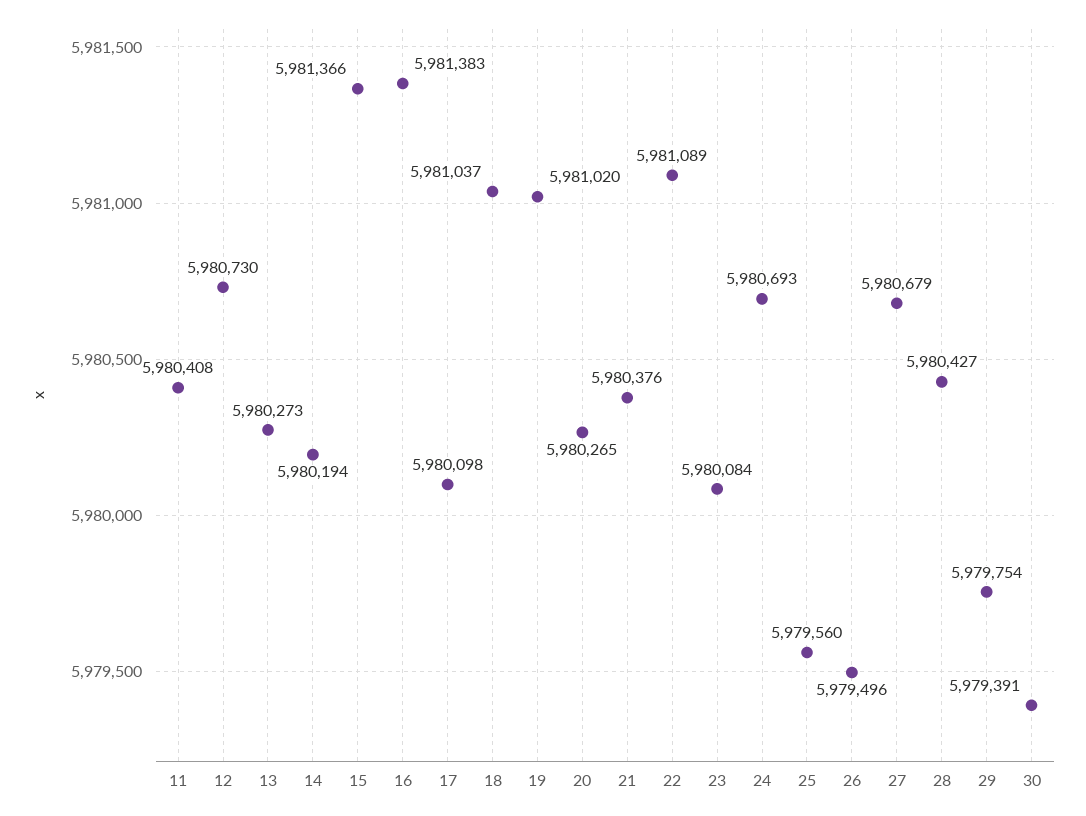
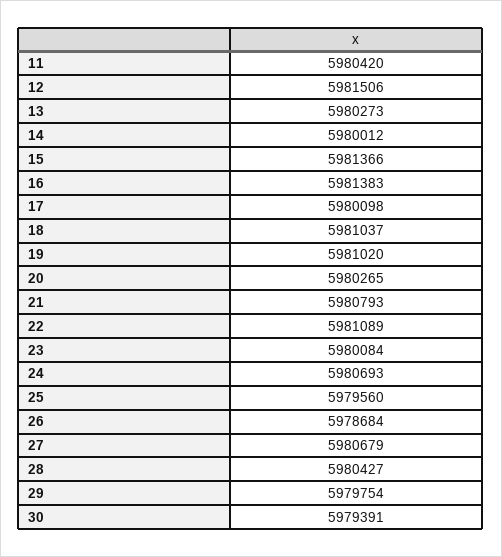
  {
-   "11": 5980408,
+   "11": 5980420,
-   "12": 5980730,
+   "12": 5981506,
    "13": 5980273,
-   "14": 5980194,
+   "14": 5980012,
    "15": 5981366,
    "16": 5981383,
    "17": 5980098,
    "18": 5981037,
    "19": 5981020,
    "20": 5980265,
-   "21": 5980376,
+   "21": 5980793,
    "22": 5981089,
    "23": 5980084,
    "24": 5980693,
    "25": 5979560,
-   "26": 5979496,
+   "26": 5978684,
    "27": 5980679,
    "28": 5980427,
    "29": 5979754,
    "30": 5979391
  }

